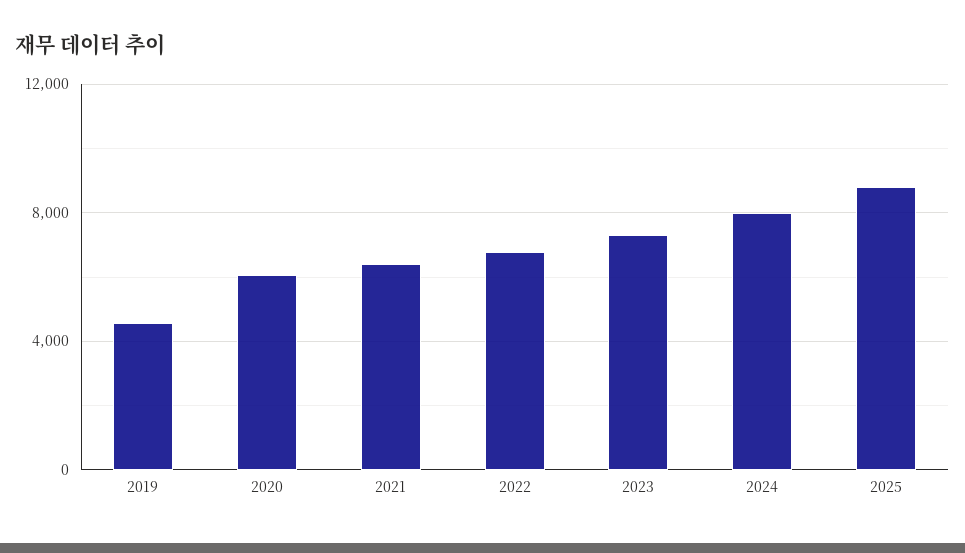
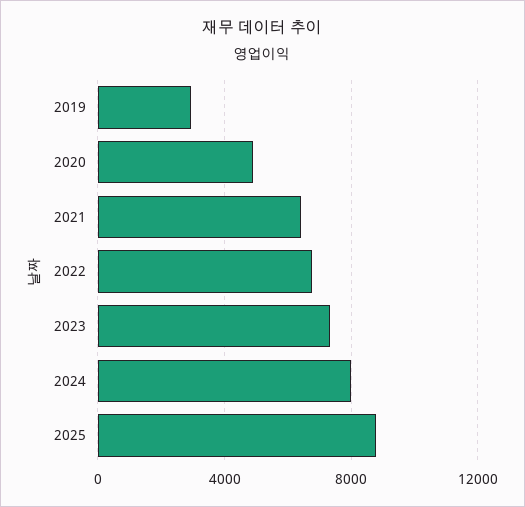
  {
-   "2019": 4500,
+   "2019": 3000,
-   "2020": 6000,
+   "2020": 5000,
    "2021": 6500,
    "2022": 7000,
    "2023": 7500,
    "2024": 8000,
    "2025": 9000
  }

